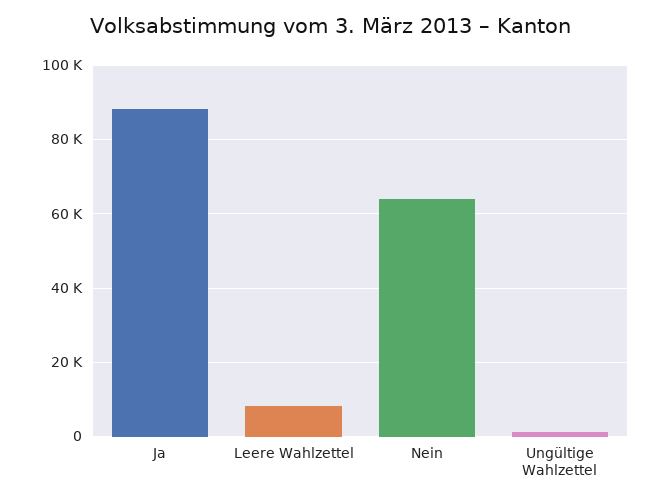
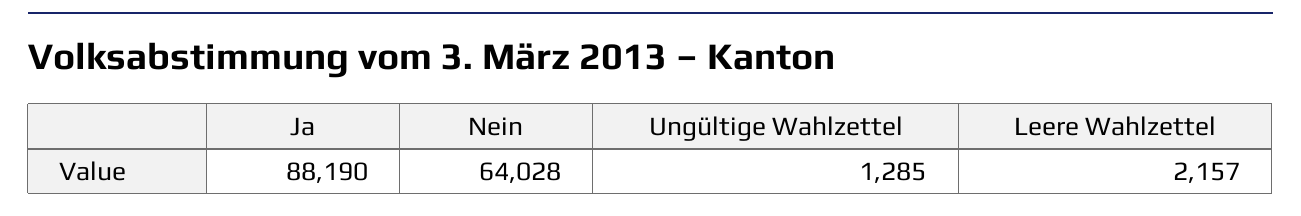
  {
    "Ja": 88190,
-   "Leere Wahlzettel": 8000,
+   "Leere Wahlzettel": 2157,
    "Nein": 64028,
    "Ungültige Wahlzettel": 1285
  }

